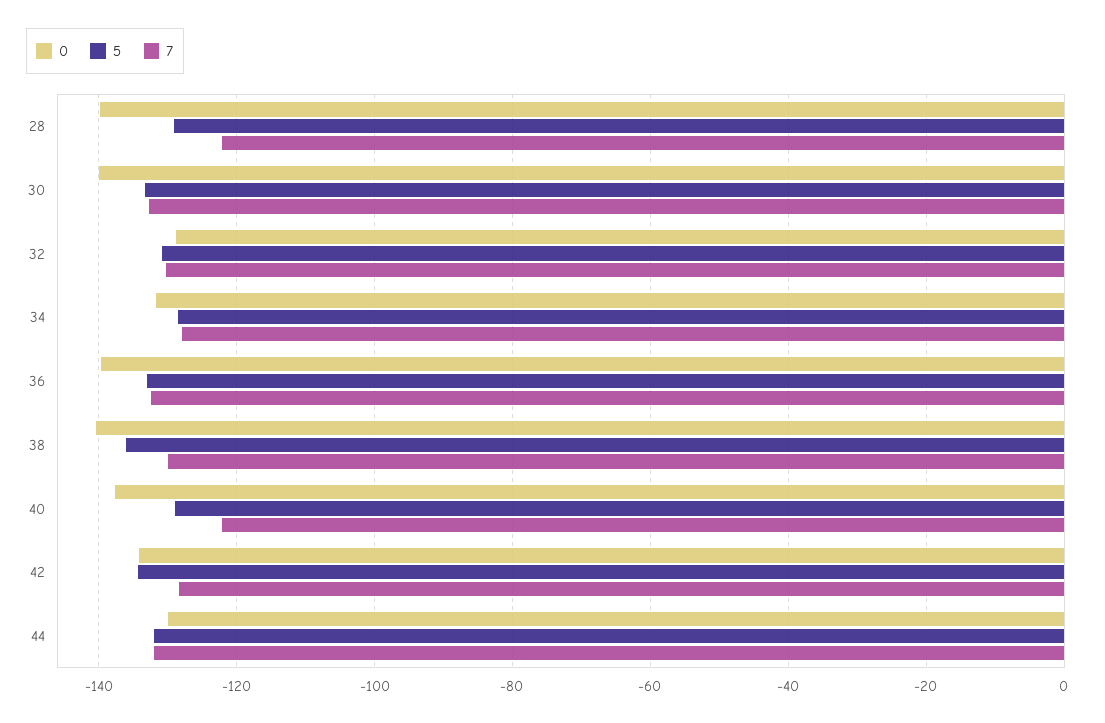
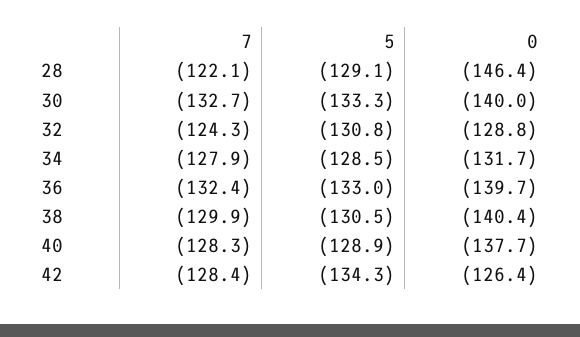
  {
    "0": {
-     "28": -140,
+     "28": -146.4,
      "30": -140,
      "32": -128.8,
      "34": -131.7,
      "36": -139.7,
      "38": -140.4,
      "40": -137.7,
-     "42": -134,
+     "42": -126.4
-     "44": -130
    },
    "5": {
      "28": -129.1,
      "30": -133.3,
      "32": -130.8,
      "34": -128.5,
      "36": -133,
-     "38": -136,
+     "38": -130.5,
      "40": -128.9,
-     "42": -134.3,
+     "42": -134.3
-     "44": -132
    },
    "7": {
      "28": -122.1,
      "30": -132.7,
-     "32": -130,
+     "32": -124.3,
      "34": -127.9,
      "36": -132.4,
      "38": -129.9,
-     "40": -122,
+     "40": -128.3,
-     "42": -128.4,
+     "42": -128.4
-     "44": -132
    }
  }

